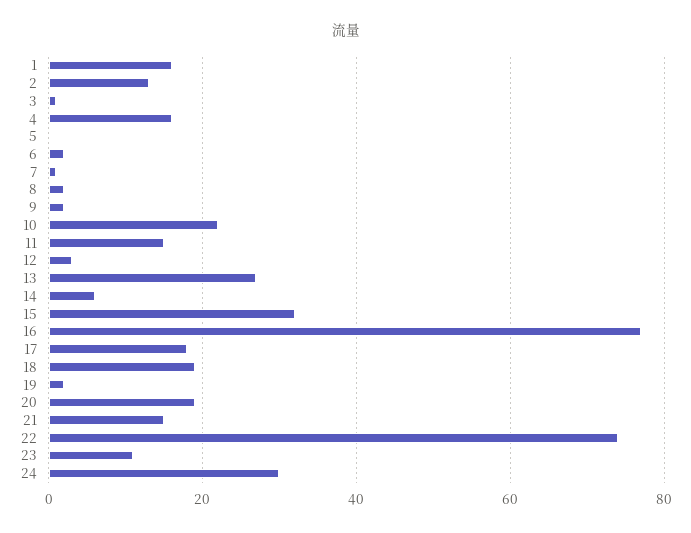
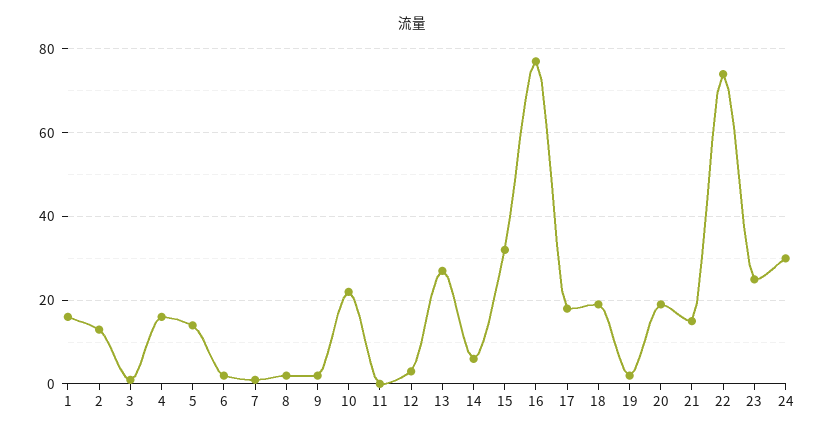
  {
    "1": 15,
    "2": 15,
    "3": 0,
    "4": 15,
-   "5": 0,
+   "5": 15,
    "6": 0,
    "7": 0,
    "8": 0,
    "9": 0,
    "10": 20,
-   "11": 15,
+   "11": 0,
    "12": 5,
    "13": 25,
    "14": 5,
    "15": 30,
    "16": 75,
    "17": 20,
    "18": 20,
    "19": 0,
    "20": 20,
    "21": 15,
    "22": 75,
-   "23": 10,
+   "23": 25,
    "24": 30
  }

